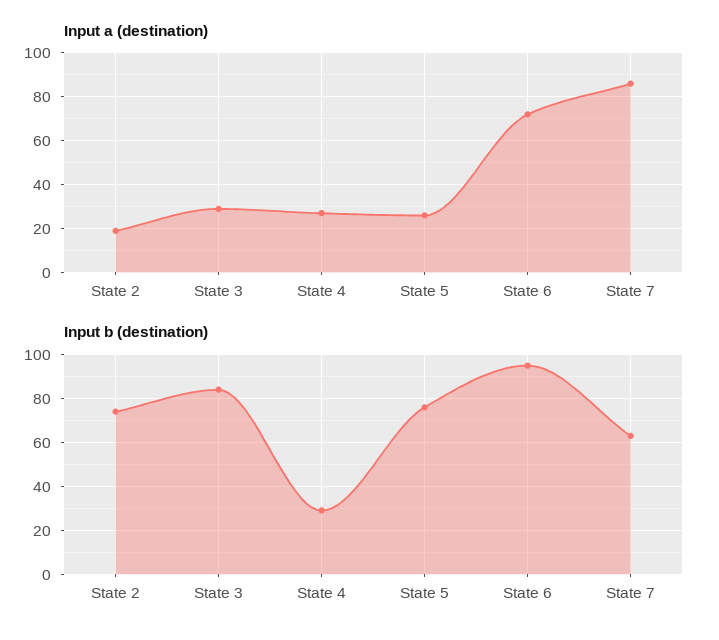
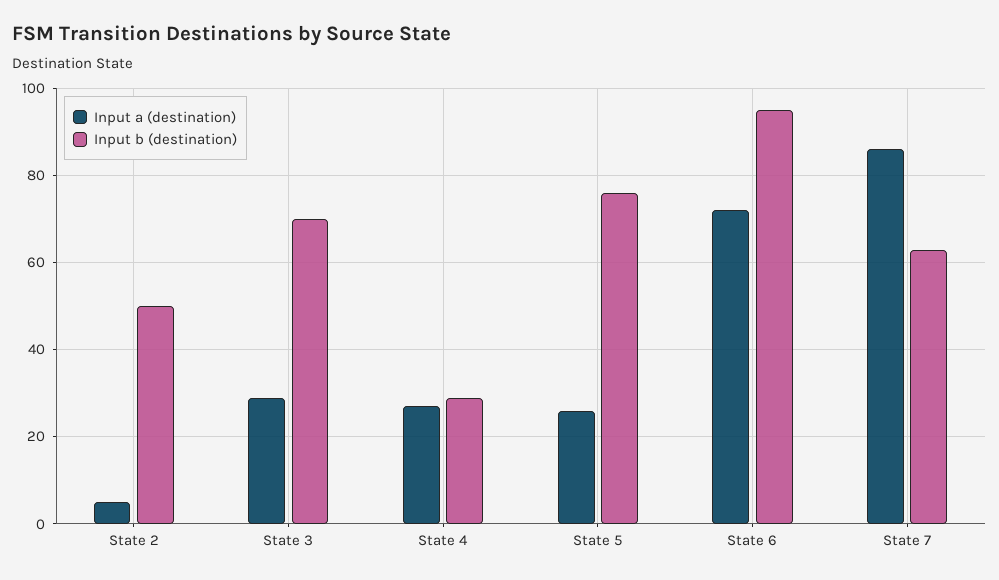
  {
    "Input a (destination)": {
-     "State 2": 20,
+     "State 2": 5,
      "State 3": 30,
      "State 4": 25,
      "State 5": 25,
      "State 6": 70,
      "State 7": 85
    },
    "Input b (destination)": {
-     "State 2": 75,
+     "State 2": 50,
-     "State 3": 85,
+     "State 3": 70,
      "State 4": 30,
      "State 5": 75,
      "State 6": 95,
      "State 7": 65
    }
  }

